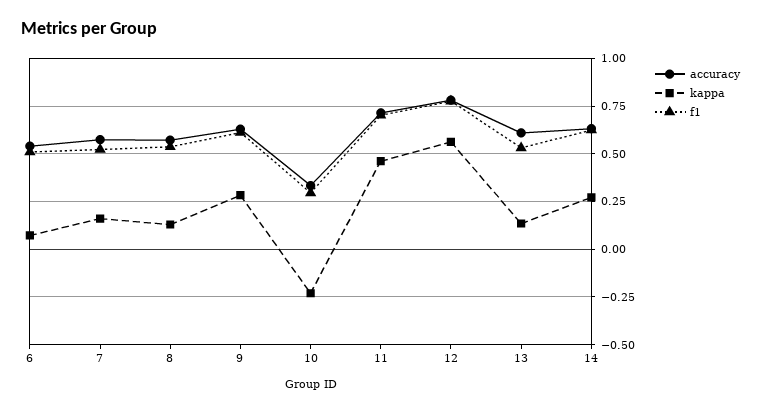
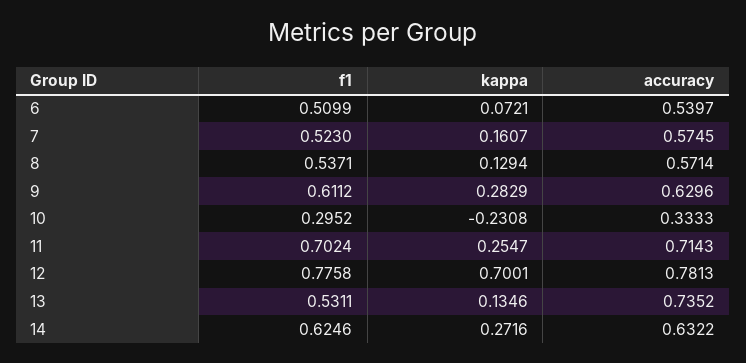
  {
    "accuracy": {
      "6": 0.5397,
      "7": 0.5745,
      "8": 0.5714,
      "9": 0.6296,
      "10": 0.3333,
      "11": 0.7143,
      "12": 0.7813,
-     "13": 0.6,
+     "13": 0.7352,
      "14": 0.6322
    },
    "kappa": {
      "6": 0.0721,
      "7": 0.1607,
      "8": 0.1294,
      "9": 0.2829,
      "10": -0.2308,
-     "11": 0.45,
+     "11": 0.2547,
-     "12": 0.55,
+     "12": 0.7001,
      "13": 0.1346,
      "14": 0.2716
    },
    "f1": {
      "6": 0.5099,
      "7": 0.523,
      "8": 0.5371,
      "9": 0.6112,
      "10": 0.2952,
      "11": 0.7024,
      "12": 0.7758,
      "13": 0.5311,
      "14": 0.6246
    }
  }

